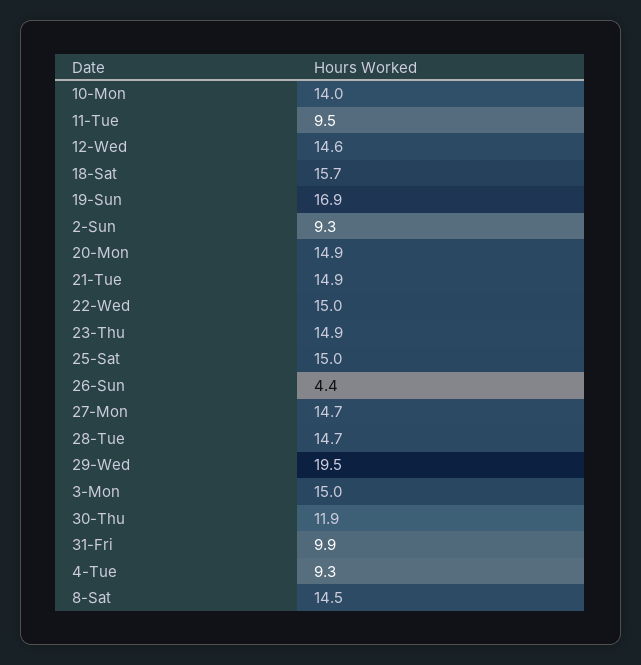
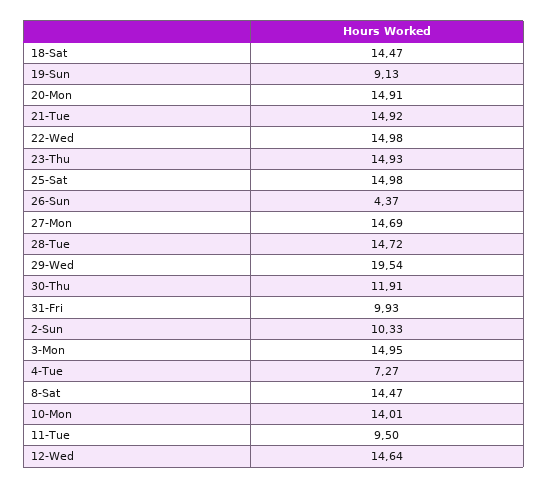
  {
    "10-Mon": 14.01,
    "11-Tue": 9.5,
    "12-Wed": 14.64,
-   "18-Sat": 15.7,
+   "18-Sat": 14.47,
-   "19-Sun": 16.9,
+   "19-Sun": 9.13,
-   "2-Sun": 9.3,
+   "2-Sun": 10.33,
    "20-Mon": 14.91,
    "21-Tue": 14.92,
    "22-Wed": 14.98,
    "23-Thu": 14.93,
    "25-Sat": 14.98,
    "26-Sun": 4.37,
    "27-Mon": 14.69,
    "28-Tue": 14.72,
    "29-Wed": 19.54,
    "3-Mon": 14.95,
    "30-Thu": 11.91,
    "31-Fri": 9.93,
-   "4-Tue": 9.3,
+   "4-Tue": 7.27,
    "8-Sat": 14.47
  }

